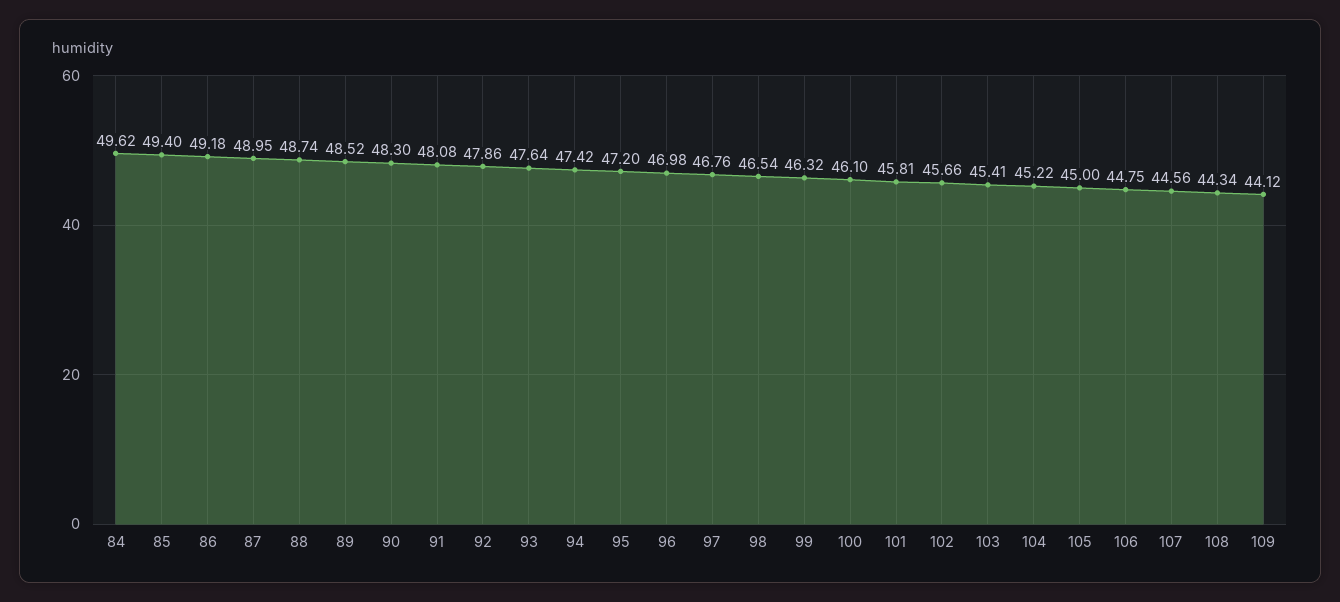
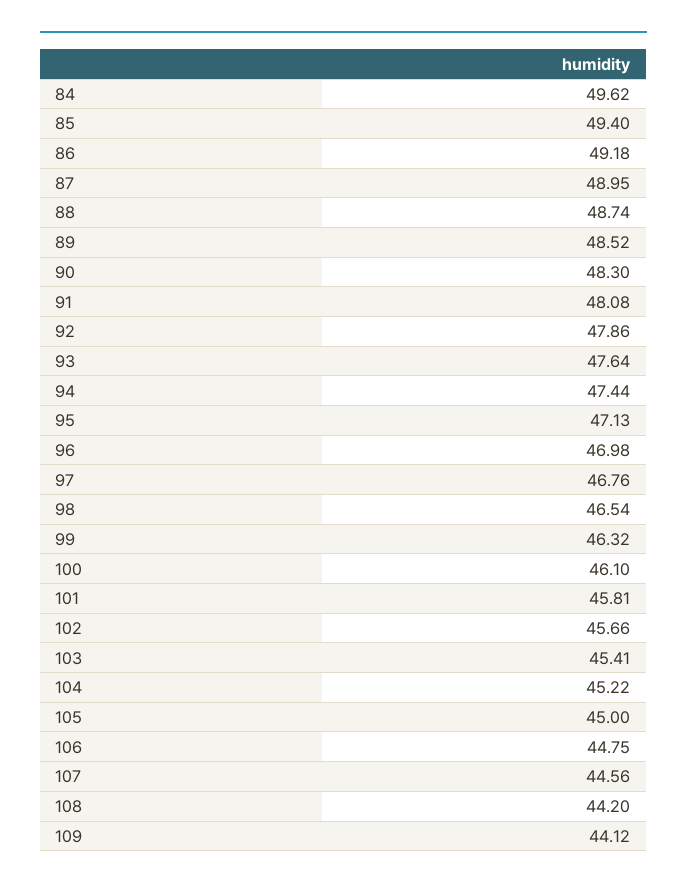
  {
    "84": 49.62,
    "85": 49.4,
    "86": 49.18,
    "87": 48.95,
    "88": 48.74,
    "89": 48.52,
    "90": 48.3,
    "91": 48.08,
    "92": 47.86,
    "93": 47.64,
-   "94": 47.42,
+   "94": 47.44,
-   "95": 47.2,
+   "95": 47.13,
    "96": 46.98,
    "97": 46.76,
    "98": 46.54,
    "99": 46.32,
    "100": 46.1,
    "101": 45.81,
    "102": 45.66,
    "103": 45.41,
    "104": 45.22,
    "105": 45,
    "106": 44.75,
    "107": 44.56,
-   "108": 44.34,
+   "108": 44.2,
    "109": 44.12
  }

